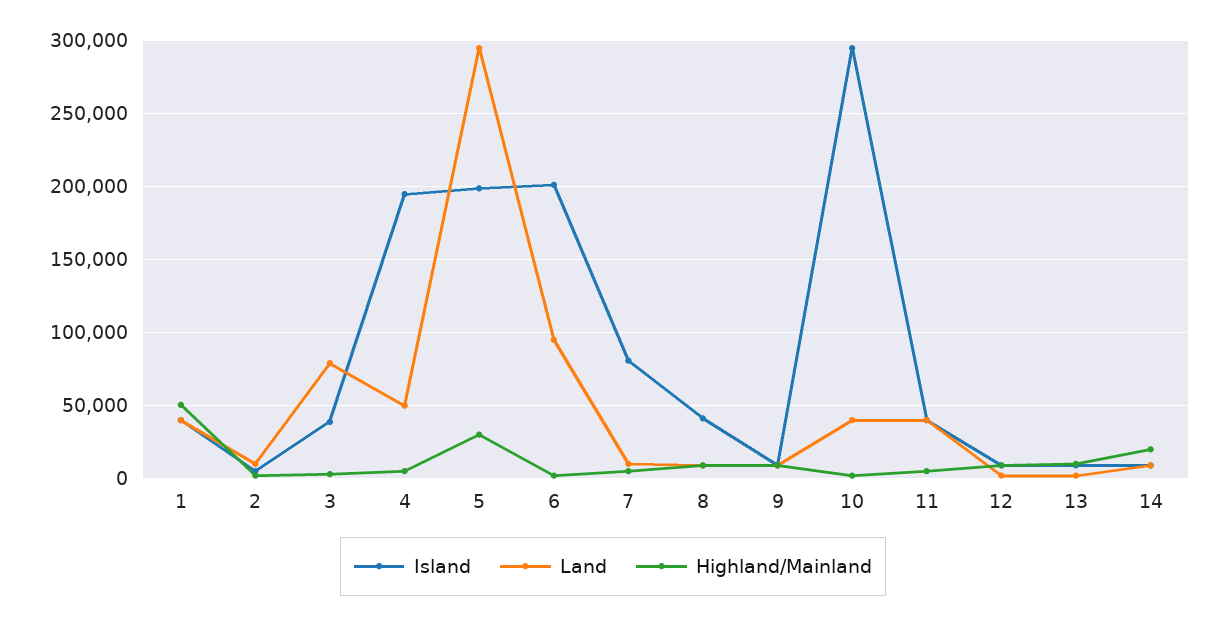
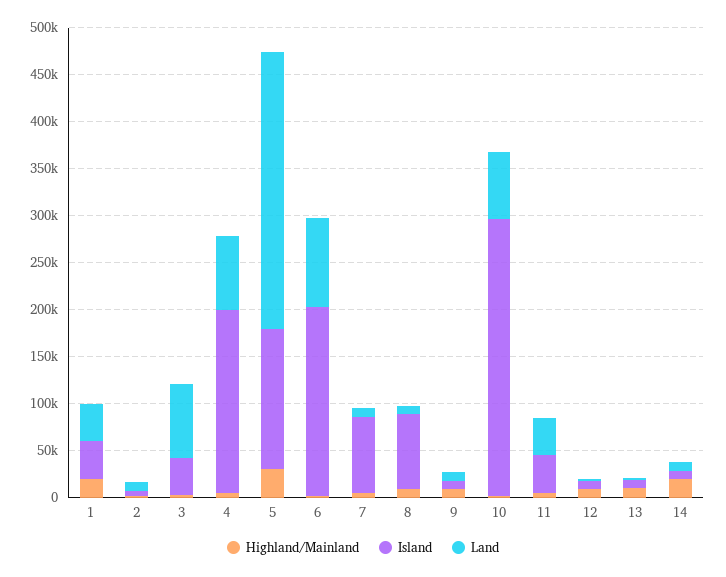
  {
    "Island": {
      "1": 40000,
      "2": 5000,
      "3": 40000,
      "4": 195000,
-     "5": 200000,
+     "5": 150000,
      "6": 200000,
      "7": 80000,
-     "8": 40000,
+     "8": 80000,
      "9": 10000,
      "10": 295000,
      "11": 40000,
      "12": 10000,
      "13": 10000,
      "14": 10000
    },
    "Land": {
      "1": 40000,
      "2": 10000,
      "3": 80000,
-     "4": 50000,
+     "4": 80000,
      "5": 295000,
      "6": 95000,
      "7": 10000,
      "8": 10000,
      "9": 10000,
-     "10": 40000,
+     "10": 70000,
      "11": 40000,
      "12": 0,
      "13": 0,
      "14": 10000
    },
    "Highland/Mainland": {
-     "1": 50000,
+     "1": 20000,
      "2": 0,
      "3": 5000,
      "4": 5000,
      "5": 30000,
      "6": 0,
      "7": 5000,
      "8": 10000,
      "9": 10000,
      "10": 0,
      "11": 5000,
      "12": 10000,
      "13": 10000,
      "14": 20000
    }
  }

